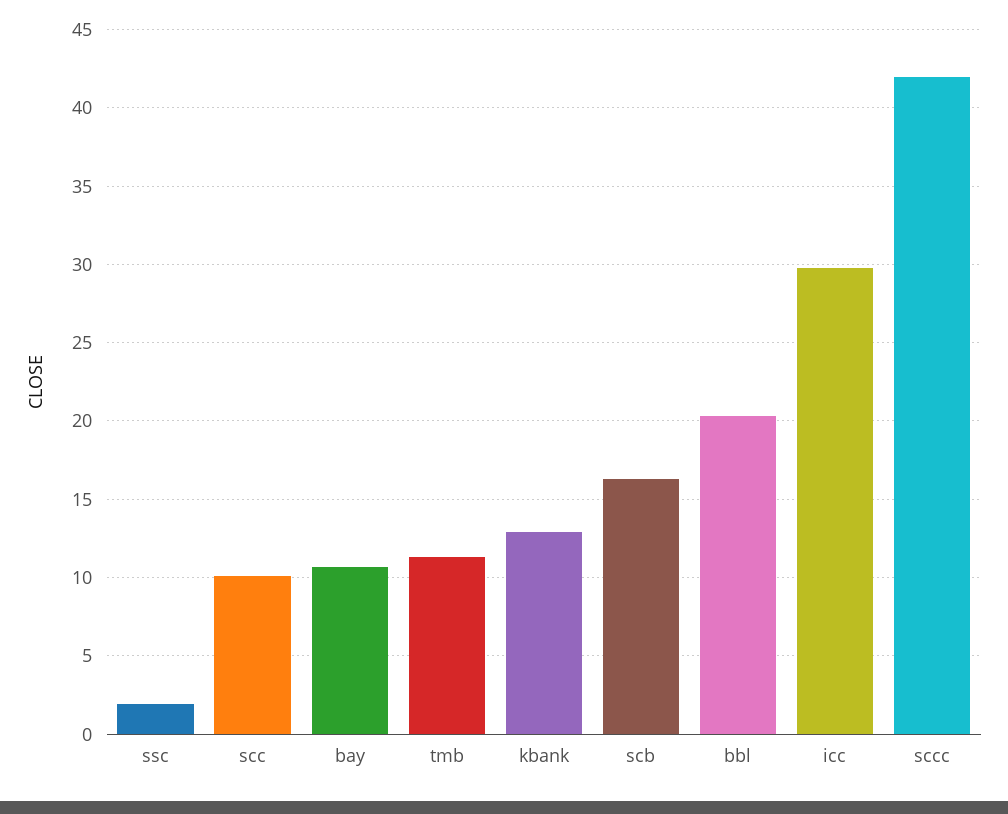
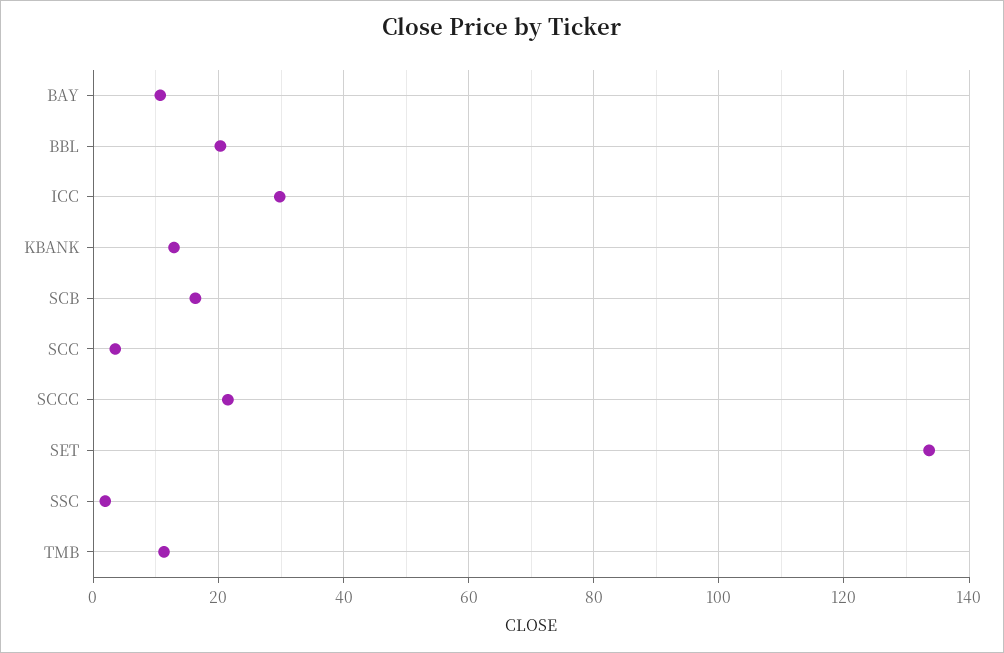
  {
    "ssc": 2,
-   "scc": 10,
+   "scc": 4,
    "bay": 10.5,
    "tmb": 11.5,
    "kbank": 13,
    "scb": 16.5,
    "bbl": 20.5,
    "icc": 30,
-   "sccc": 42
+   "sccc": 22,
+   "SET": 134
  }

